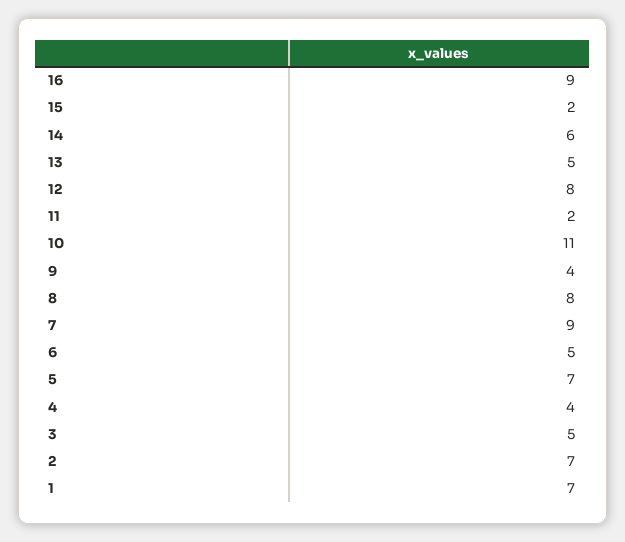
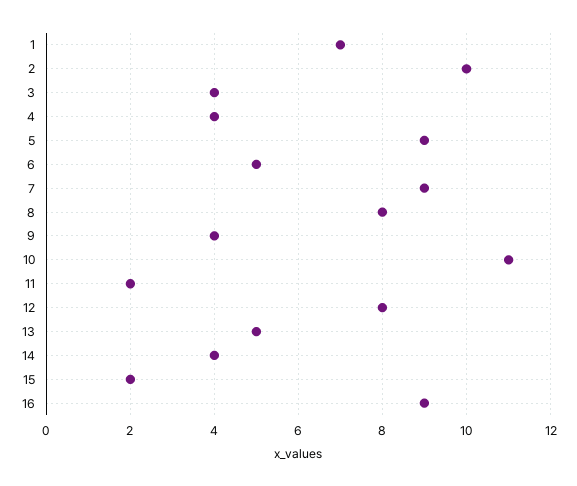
  {
    "16": 9,
    "15": 2,
-   "14": 6,
+   "14": 4,
    "13": 5,
    "12": 8,
    "11": 2,
    "10": 11,
    "9": 4,
    "8": 8,
    "7": 9,
    "6": 5,
-   "5": 7,
+   "5": 9,
    "4": 4,
-   "3": 5,
+   "3": 4,
-   "2": 7,
+   "2": 10,
    "1": 7
  }

